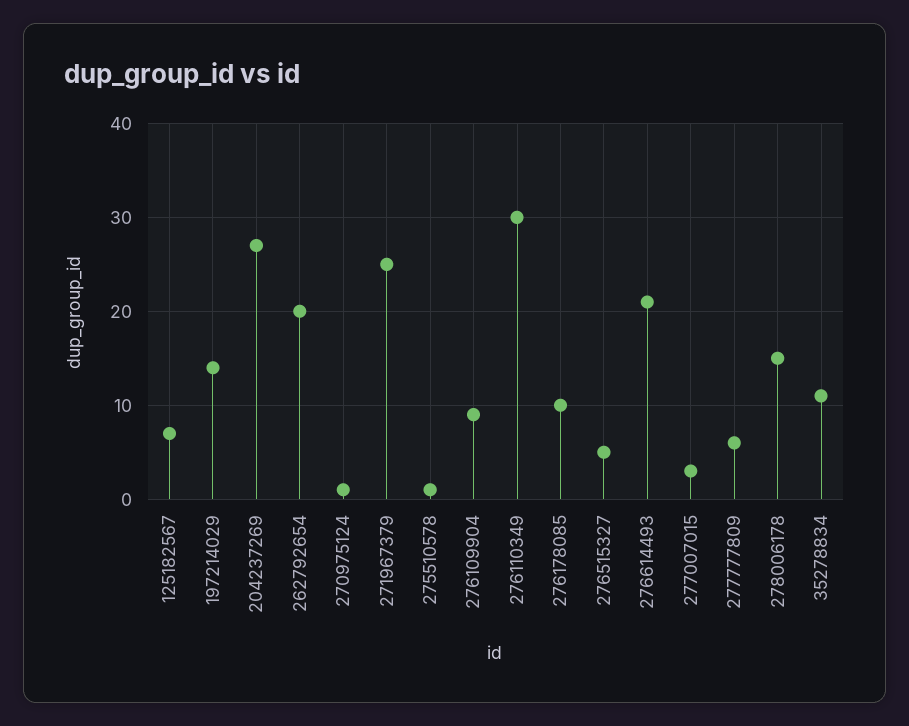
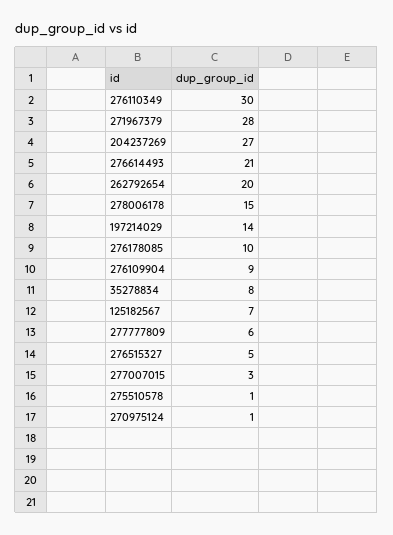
  {
    "125182567": 7,
    "197214029": 14,
    "204237269": 27,
    "262792654": 20,
    "270975124": 1,
-   "271967379": 25,
+   "271967379": 28,
    "275510578": 1,
    "276109904": 9,
    "276110349": 30,
    "276178085": 10,
    "276515327": 5,
    "276614493": 21,
    "277007015": 3,
    "277777809": 6,
    "278006178": 15,
-   "35278834": 11
+   "35278834": 8
  }

